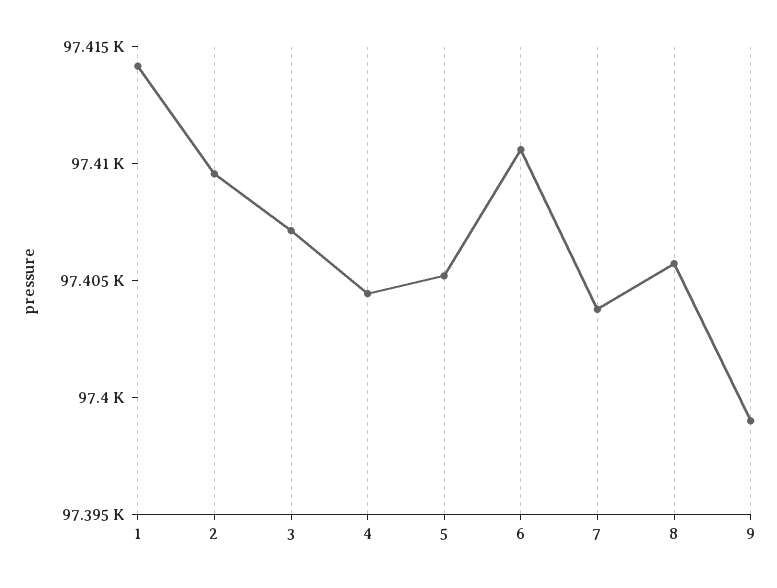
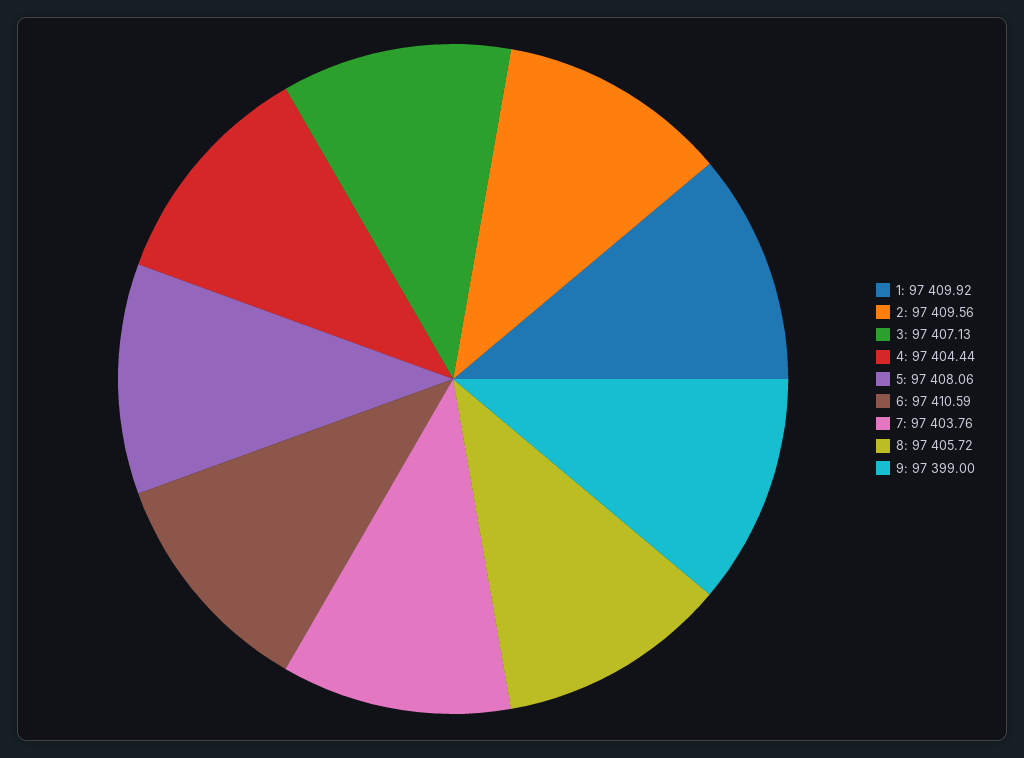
  {
-   "1": 97414,
+   "1": 97409.92,
    "2": 97409.56,
    "3": 97407.13,
    "4": 97404.44,
-   "5": 97405,
+   "5": 97408.06,
    "6": 97410.59,
    "7": 97403.76,
    "8": 97405.72,
    "9": 97399
  }

